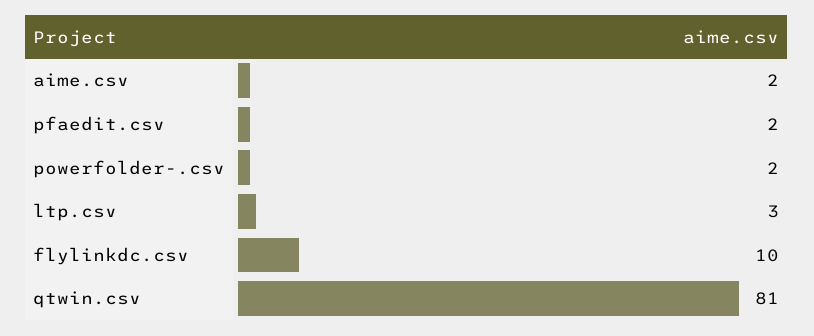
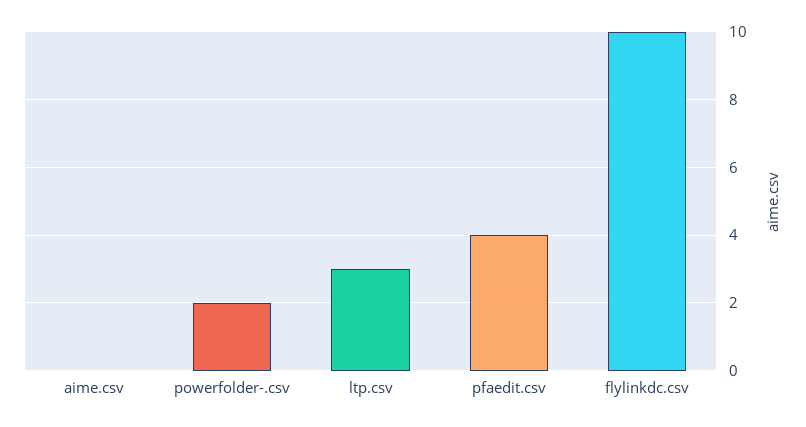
  {
-   "aime.csv": 2,
+   "aime.csv": 0,
-   "pfaedit.csv": 2,
+   "pfaedit.csv": 4,
    "powerfolder-.csv": 2,
    "ltp.csv": 3,
-   "flylinkdc.csv": 10,
+   "flylinkdc.csv": 10
-   "qtwin.csv": 81
  }

